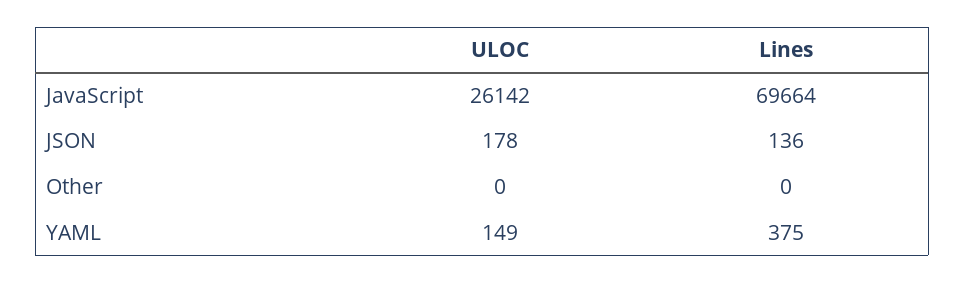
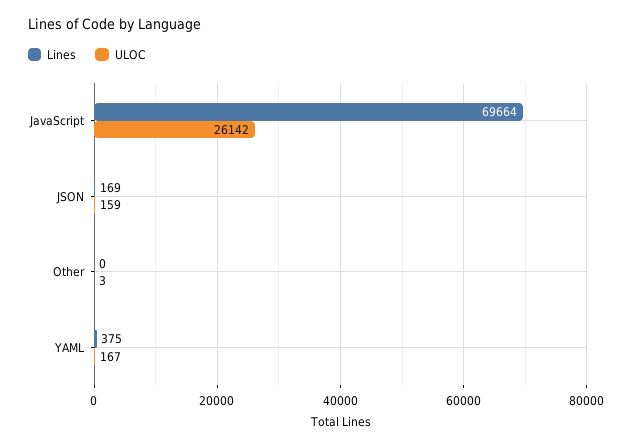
  {
    "ULOC": {
      "JavaScript": 26142,
-     "JSON": 178,
+     "JSON": 159,
-     "Other": 0,
+     "Other": 3,
-     "YAML": 149
+     "YAML": 167
    },
    "Lines": {
      "JavaScript": 69664,
-     "JSON": 136,
+     "JSON": 169,
      "Other": 0,
      "YAML": 375
    }
  }

